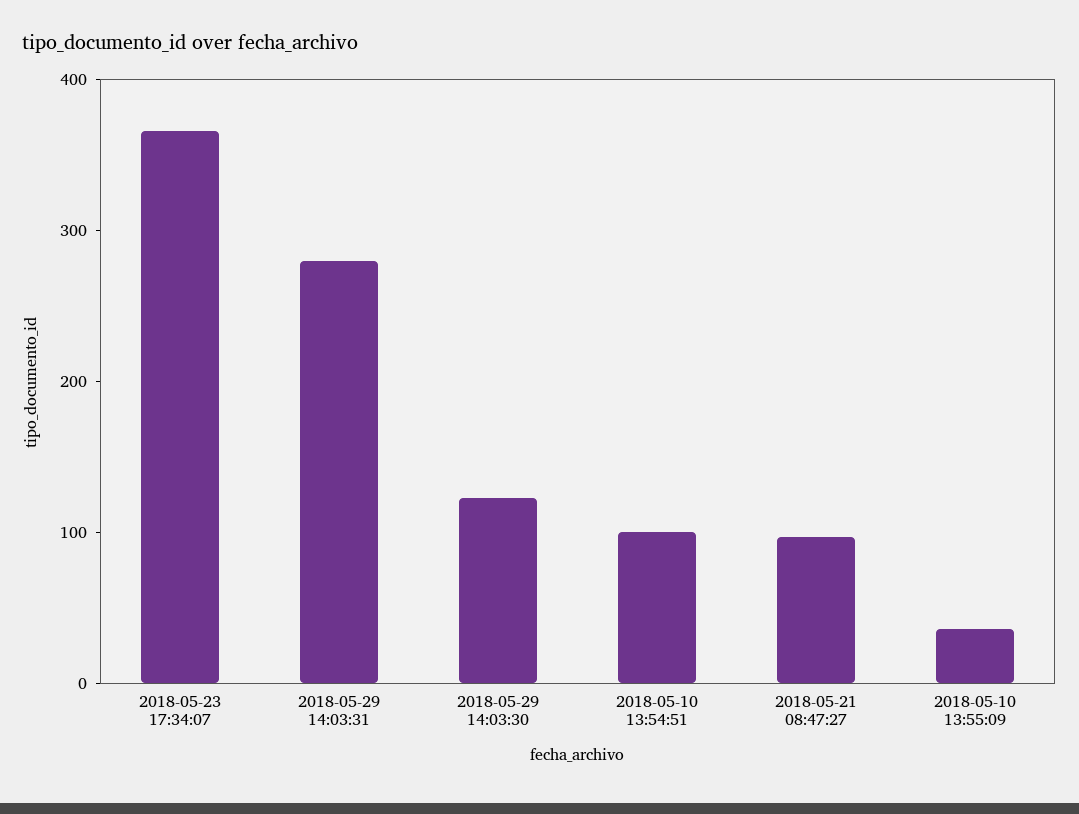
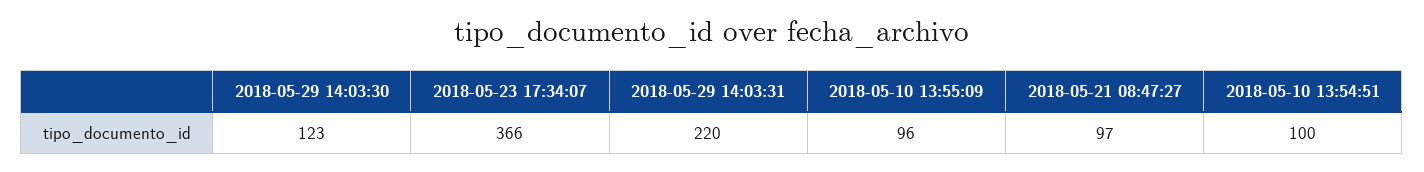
  {
    "2018-05-23 17:34:07": 366,
-   "2018-05-29 14:03:31": 280,
+   "2018-05-29 14:03:31": 220,
    "2018-05-29 14:03:30": 123,
    "2018-05-10 13:54:51": 100,
    "2018-05-21 08:47:27": 97,
-   "2018-05-10 13:55:09": 40
+   "2018-05-10 13:55:09": 96
  }

